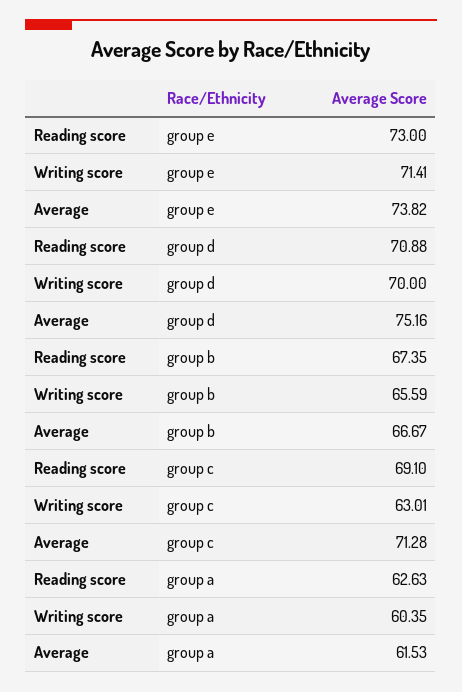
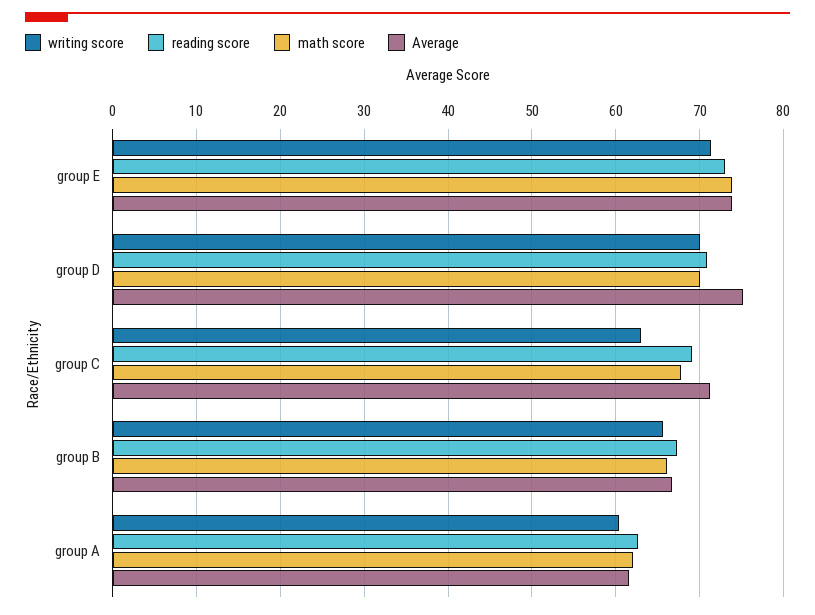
  {
    "Reading score": {
      "group e": 73,
      "group d": 70.88,
      "group b": 67.35,
      "group c": 69.1,
      "group a": 62.63
    },
    "Writing score": {
      "group e": 71.41,
      "group d": 70,
      "group b": 65.59,
      "group c": 63.01,
      "group a": 60.35
    },
    "Average": {
      "group e": 73.82,
      "group d": 75.16,
      "group b": 66.67,
      "group c": 71.28,
      "group a": 61.53
-   }
+   },
+   "math score": {
+     "group e": 74,
+     "group d": 70,
+     "group c": 68,
+     "group b": 66,
+     "group a": 62
+   }
  }

